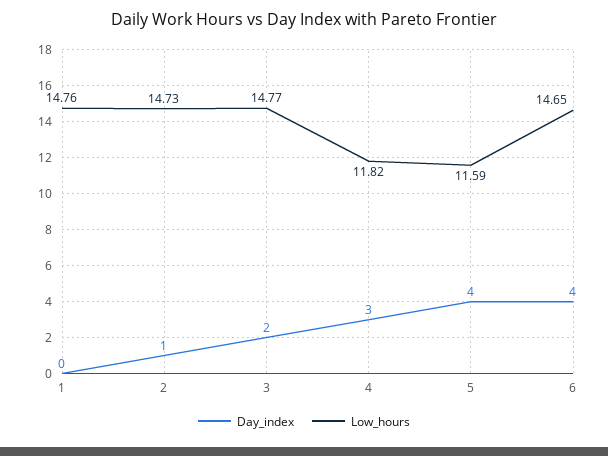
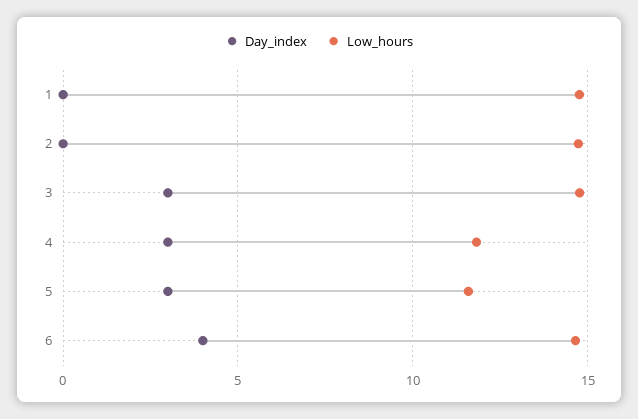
  {
    "Day_index": {
      "1": 0,
-     "2": 1,
+     "2": 0,
-     "3": 2,
+     "3": 3,
      "4": 3,
-     "5": 4,
+     "5": 3,
      "6": 4
    },
    "Low_hours": {
      "1": 14.76,
      "2": 14.73,
      "3": 14.77,
      "4": 11.82,
      "5": 11.59,
      "6": 14.65
    }
  }

